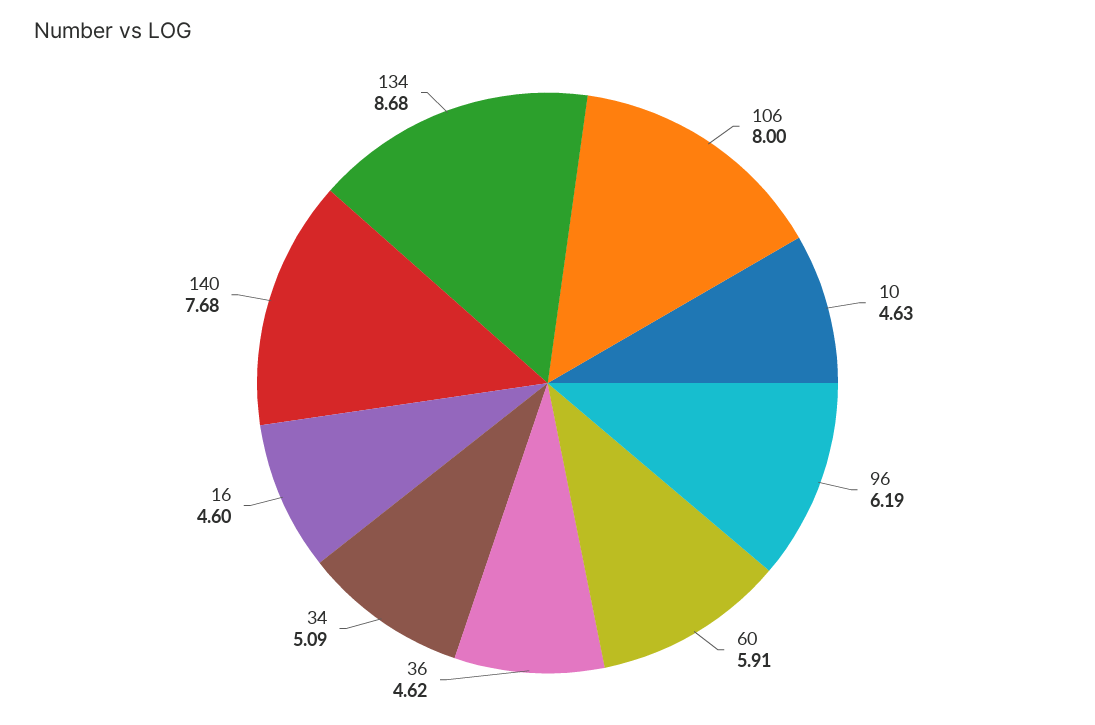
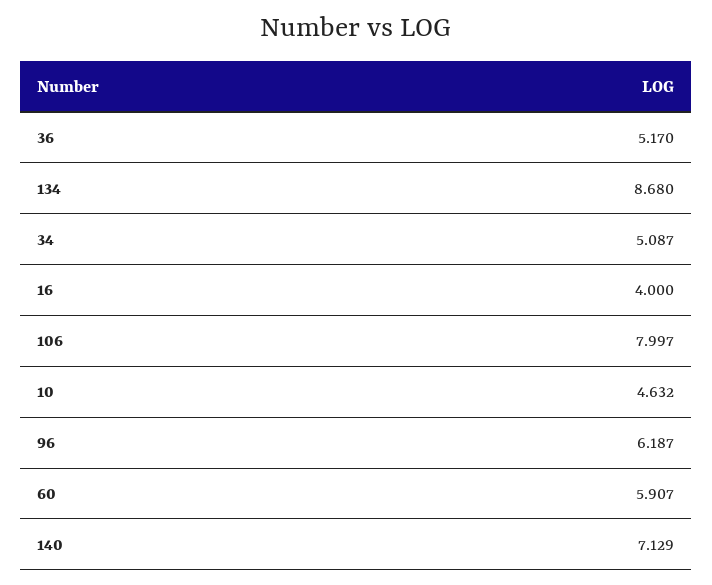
  {
    "106": 7.997,
    "10": 4.632,
    "96": 6.187,
    "60": 5.907,
-   "36": 4.62,
+   "36": 5.17,
    "34": 5.087,
-   "16": 4.6,
+   "16": 4,
-   "140": 7.68,
+   "140": 7.129,
    "134": 8.68
  }

